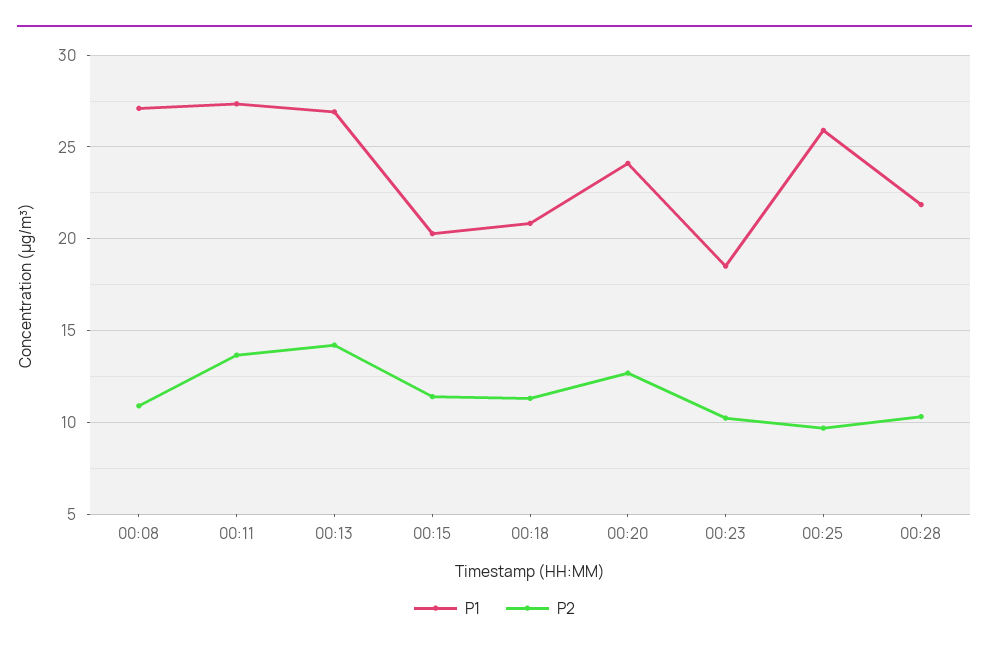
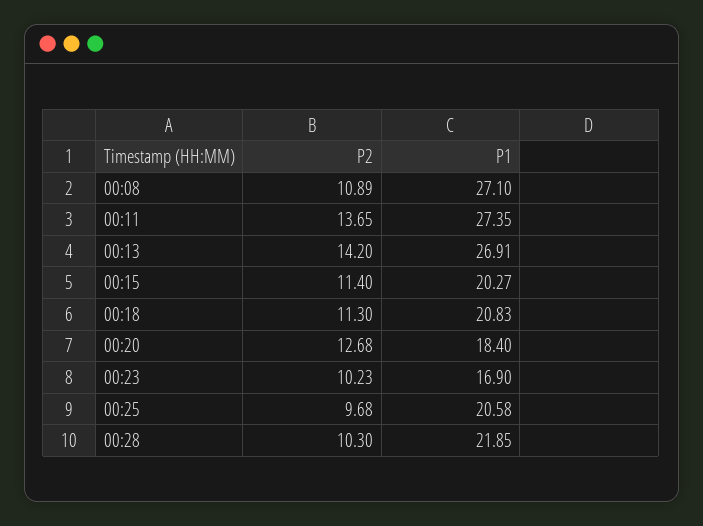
  {
    "P1": {
      "00:08": 27.1,
      "00:11": 27.35,
      "00:13": 26.91,
      "00:15": 20.27,
      "00:18": 20.83,
-     "00:20": 24,
+     "00:20": 18.4,
-     "00:23": 18.5,
+     "00:23": 16.9,
-     "00:25": 26,
+     "00:25": 20.58,
      "00:28": 21.85
    },
    "P2": {
      "00:08": 10.89,
      "00:11": 13.65,
      "00:13": 14.2,
      "00:15": 11.4,
      "00:18": 11.3,
      "00:20": 12.68,
      "00:23": 10.23,
      "00:25": 9.68,
      "00:28": 10.3
    }
  }

